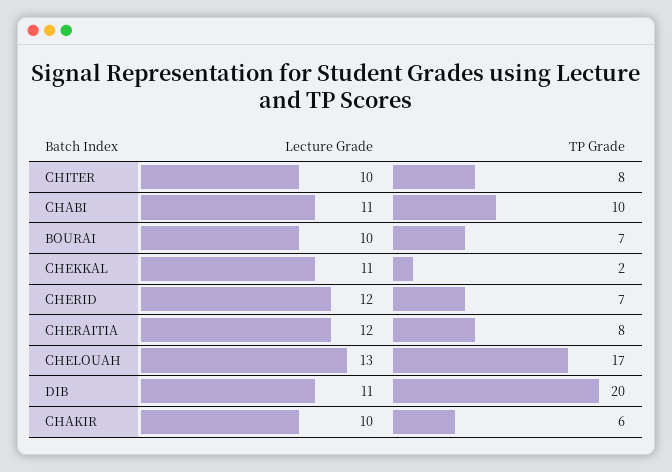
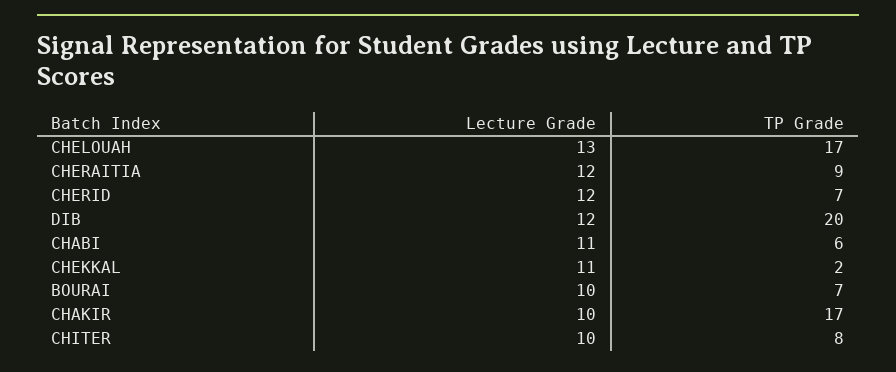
  {
    "Lecture Grade": {
      "CHITER": 10,
      "CHABI": 11,
      "BOURAI": 10,
      "CHEKKAL": 11,
      "CHERID": 12,
      "CHERAITIA": 12,
      "CHELOUAH": 13,
-     "DIB": 11,
+     "DIB": 12,
      "CHAKIR": 10
    },
    "TP Grade": {
      "CHITER": 8,
-     "CHABI": 10,
+     "CHABI": 6,
      "BOURAI": 7,
      "CHEKKAL": 2,
      "CHERID": 7,
-     "CHERAITIA": 8,
+     "CHERAITIA": 9,
      "CHELOUAH": 17,
      "DIB": 20,
-     "CHAKIR": 6
+     "CHAKIR": 17
    }
  }

